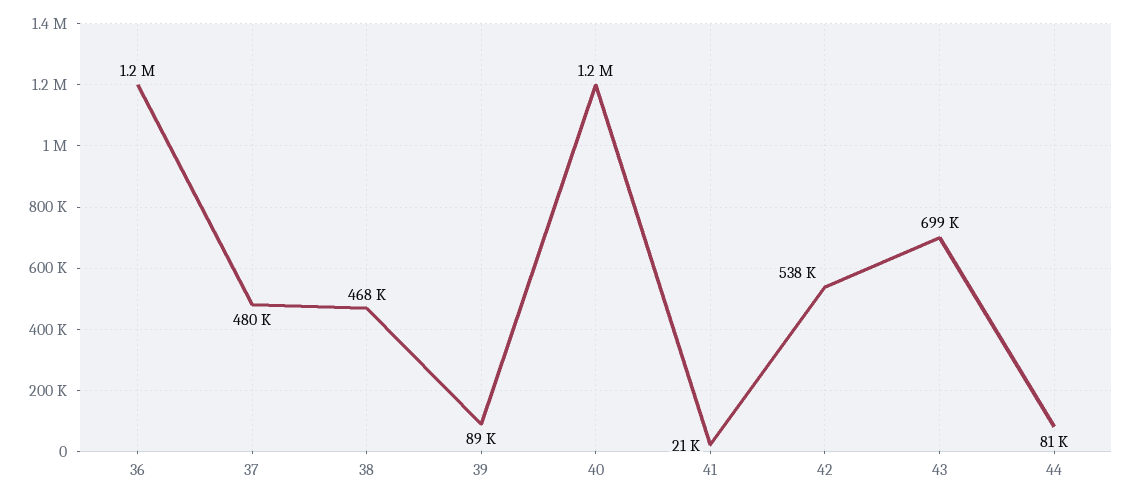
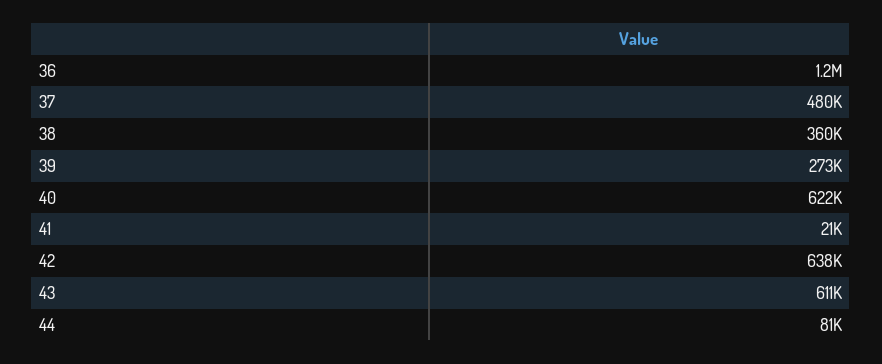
  {
    "36": 1200000,
    "37": 480000,
-   "38": 468000,
+   "38": 360000,
-   "39": 89000,
+   "39": 273000,
-   "40": 1200000,
+   "40": 622000,
    "41": 21000,
-   "42": 538000,
+   "42": 638000,
-   "43": 699000,
+   "43": 611000,
    "44": 81000
  }

